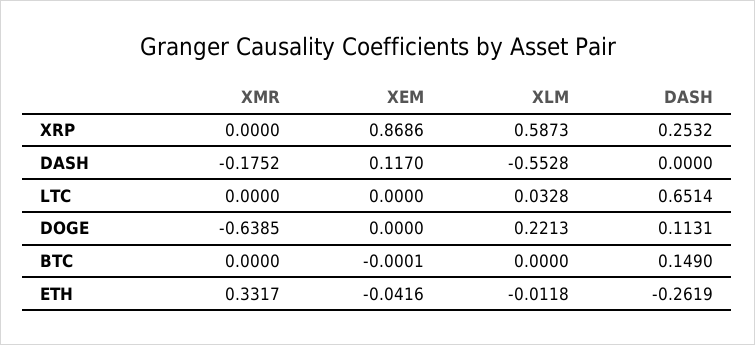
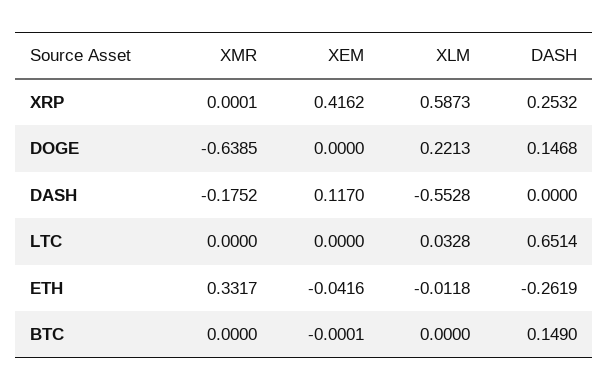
  {
    "XMR": {
-     "XRP": 0,
+     "XRP": 0.0001,
      "DASH": -0.1752,
      "LTC": 0,
      "DOGE": -0.6385,
      "BTC": 0,
      "ETH": 0.3317
    },
    "XEM": {
-     "XRP": 0.8686,
+     "XRP": 0.4162,
      "DASH": 0.117,
      "LTC": 0,
      "DOGE": 0,
      "BTC": -0.0001,
      "ETH": -0.0416
    },
    "XLM": {
      "XRP": 0.5873,
      "DASH": -0.5528,
      "LTC": 0.0328,
      "DOGE": 0.2213,
      "BTC": 0,
      "ETH": -0.0118
    },
    "DASH": {
      "XRP": 0.2532,
      "DASH": 0,
      "LTC": 0.6514,
-     "DOGE": 0.1131,
+     "DOGE": 0.1468,
      "BTC": 0.149,
      "ETH": -0.2619
    }
  }

